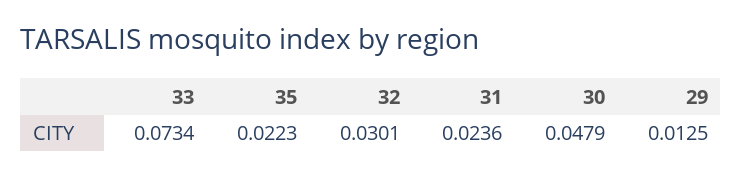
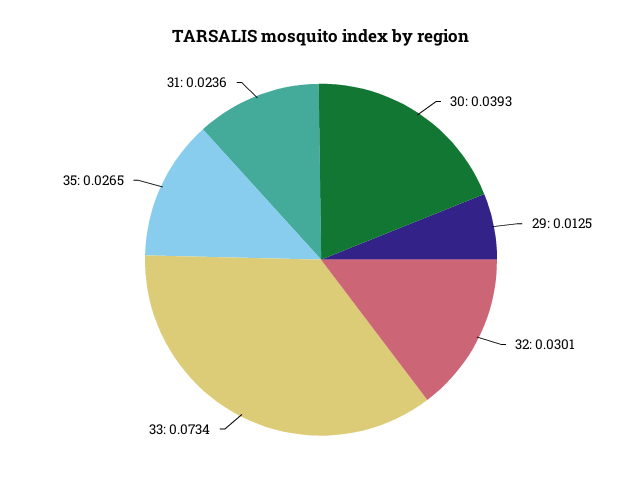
  {
    "33": 0.0734,
-   "35": 0.0223,
+   "35": 0.0265,
    "32": 0.0301,
    "31": 0.0236,
-   "30": 0.0479,
+   "30": 0.0393,
    "29": 0.0125
  }

